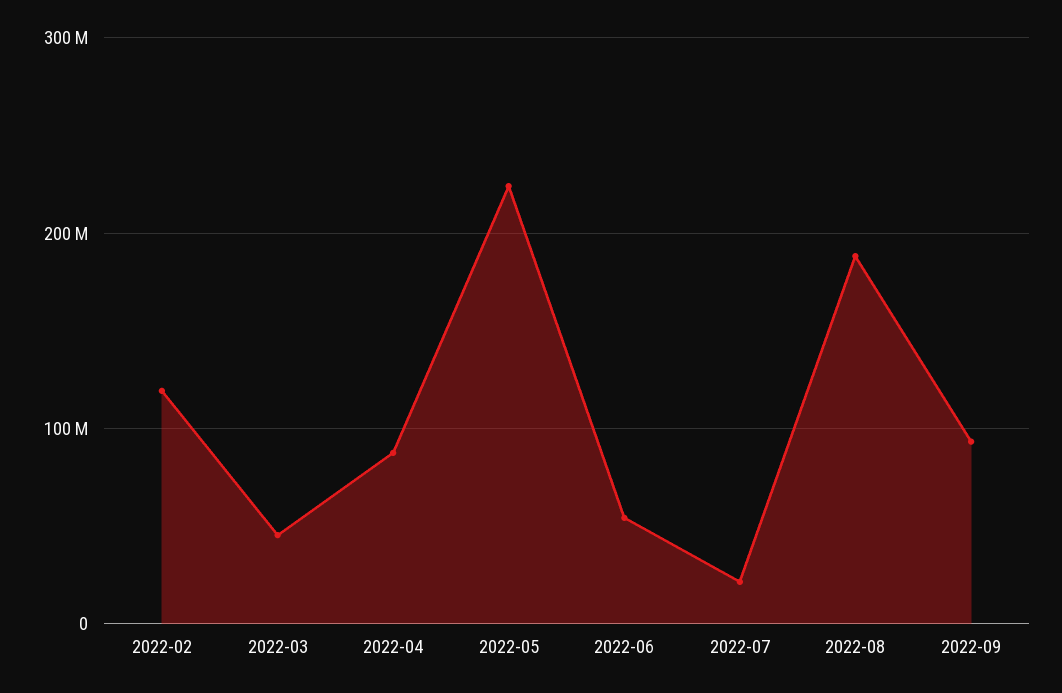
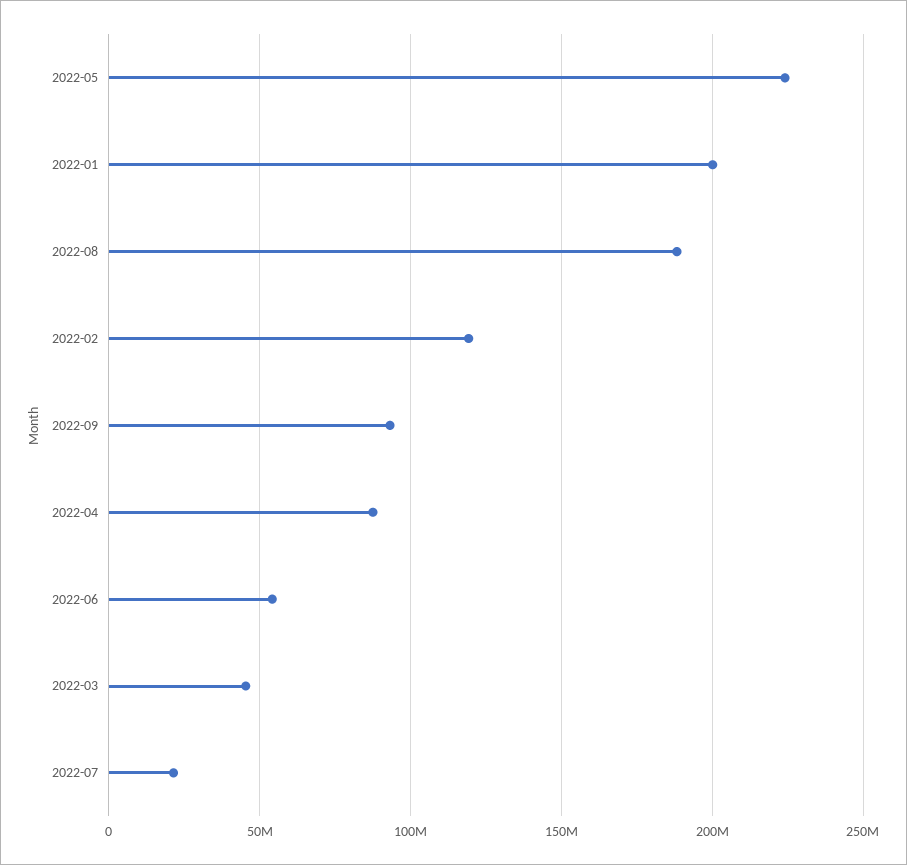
  {
    "2022-02": 120000000,
    "2022-03": 45000000,
    "2022-04": 85000000,
    "2022-05": 225000000,
    "2022-06": 55000000,
    "2022-07": 20000000,
    "2022-08": 190000000,
-   "2022-09": 95000000
+   "2022-09": 95000000,
+   "2022-01": 200000000
  }

